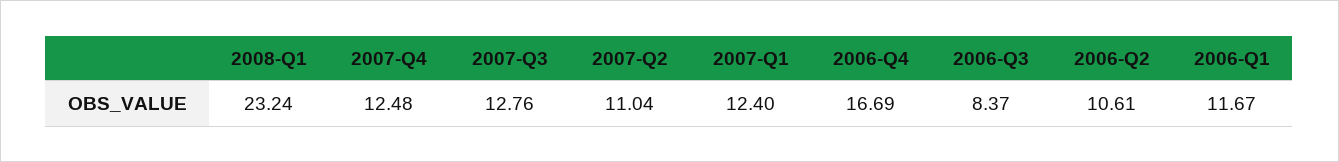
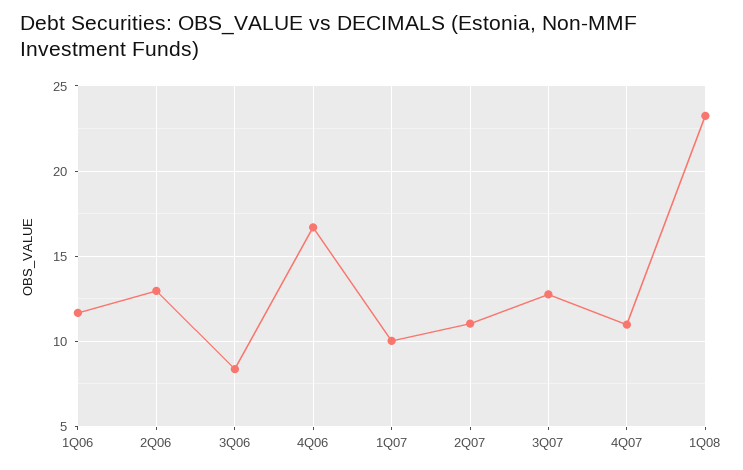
  {
    "2008-Q1": 23.24,
-   "2007-Q4": 12.48,
+   "2007-Q4": 11,
    "2007-Q3": 12.76,
    "2007-Q2": 11.04,
-   "2007-Q1": 12.4,
+   "2007-Q1": 10,
    "2006-Q4": 16.69,
    "2006-Q3": 8.37,
-   "2006-Q2": 10.61,
+   "2006-Q2": 13,
    "2006-Q1": 11.67
  }

